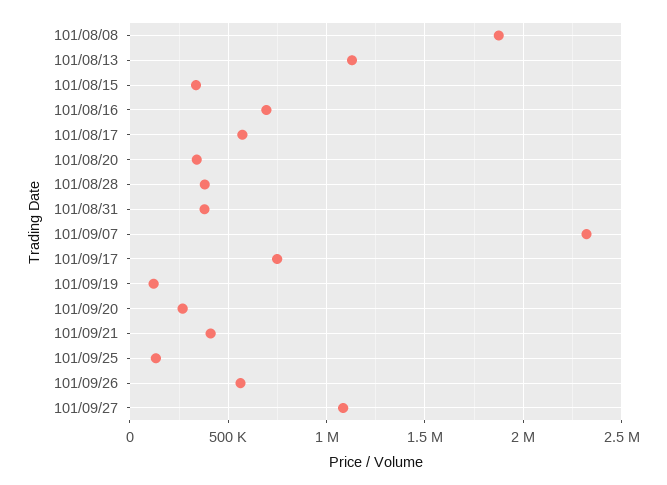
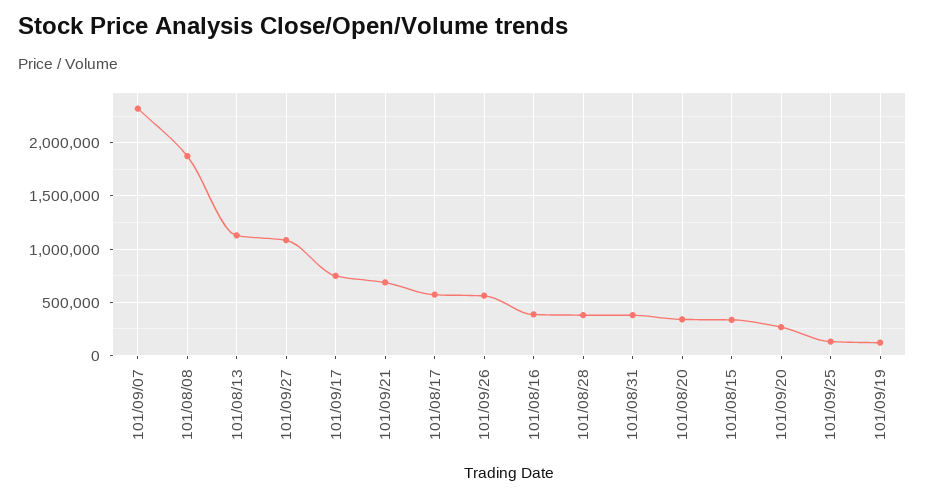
  {
    "101/08/08": 1900000,
    "101/08/13": 1150000,
    "101/08/15": 350000,
-   "101/08/16": 700000,
+   "101/08/16": 400000,
    "101/08/17": 550000,
    "101/08/20": 350000,
    "101/08/28": 400000,
    "101/08/31": 400000,
    "101/09/07": 2300000,
    "101/09/17": 750000,
    "101/09/19": 100000,
    "101/09/20": 250000,
-   "101/09/21": 400000,
+   "101/09/21": 700000,
    "101/09/25": 150000,
    "101/09/26": 550000,
    "101/09/27": 1100000
  }

